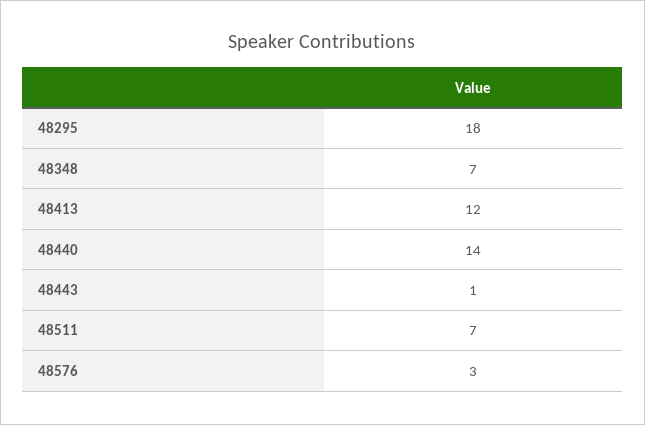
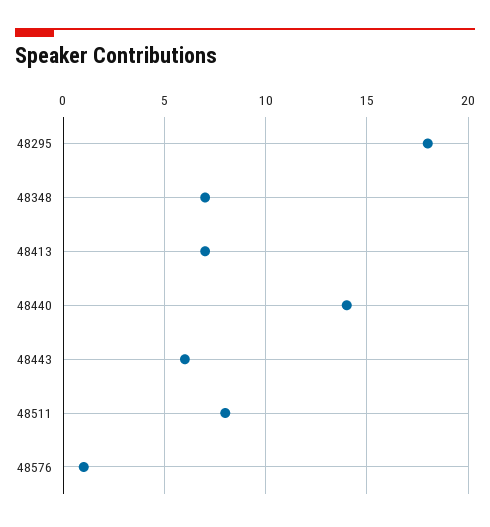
  {
    "48295": 18,
    "48348": 7,
-   "48413": 12,
+   "48413": 7,
    "48440": 14,
-   "48443": 1,
+   "48443": 6,
-   "48511": 7,
+   "48511": 8,
-   "48576": 3
+   "48576": 1
  }

